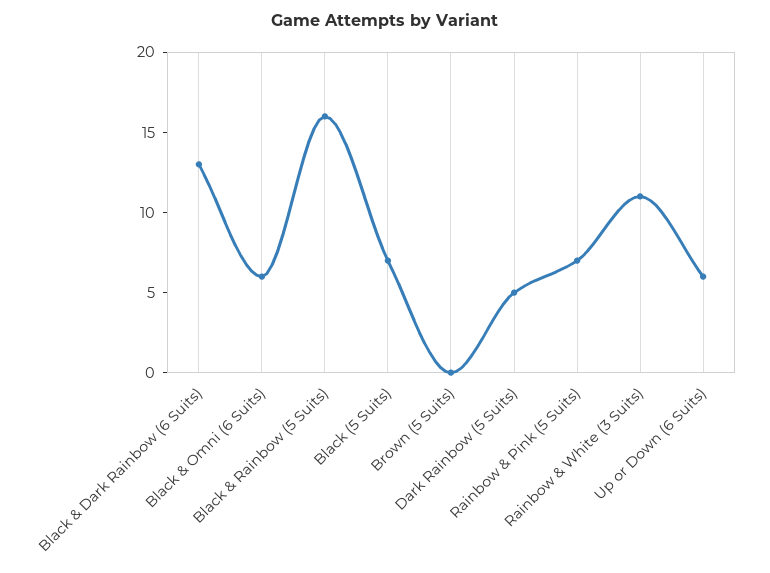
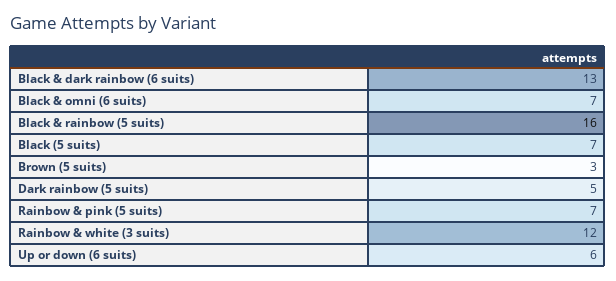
  {
    "Black & Dark Rainbow (6 Suits)": 13,
-   "Black & Omni (6 Suits)": 6,
+   "Black & Omni (6 Suits)": 7,
    "Black & Rainbow (5 Suits)": 16,
    "Black (5 Suits)": 7,
-   "Brown (5 Suits)": 0,
+   "Brown (5 Suits)": 3,
    "Dark Rainbow (5 Suits)": 5,
    "Rainbow & Pink (5 Suits)": 7,
-   "Rainbow & White (3 Suits)": 11,
+   "Rainbow & White (3 Suits)": 12,
    "Up or Down (6 Suits)": 6
  }

